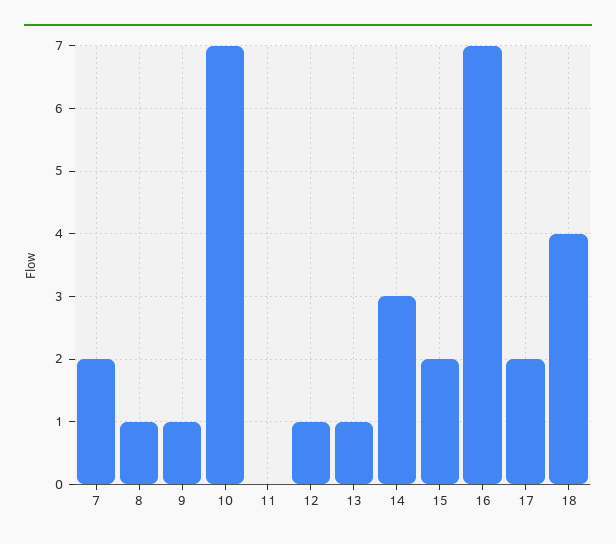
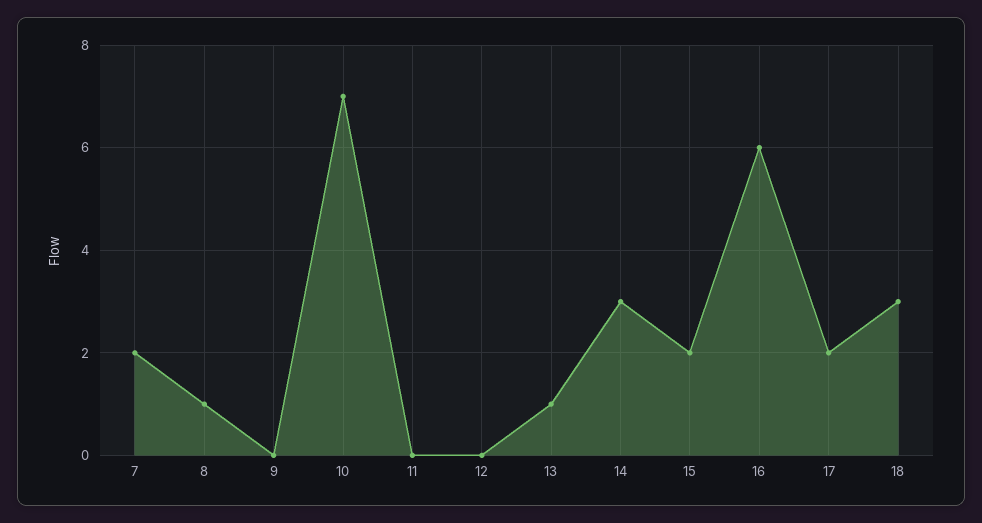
  {
    "7": 2,
    "8": 1,
-   "9": 1,
+   "9": 0,
    "10": 7,
    "11": 0,
-   "12": 1,
+   "12": 0,
    "13": 1,
    "14": 3,
    "15": 2,
-   "16": 7,
+   "16": 6,
    "17": 2,
-   "18": 4
+   "18": 3
  }

